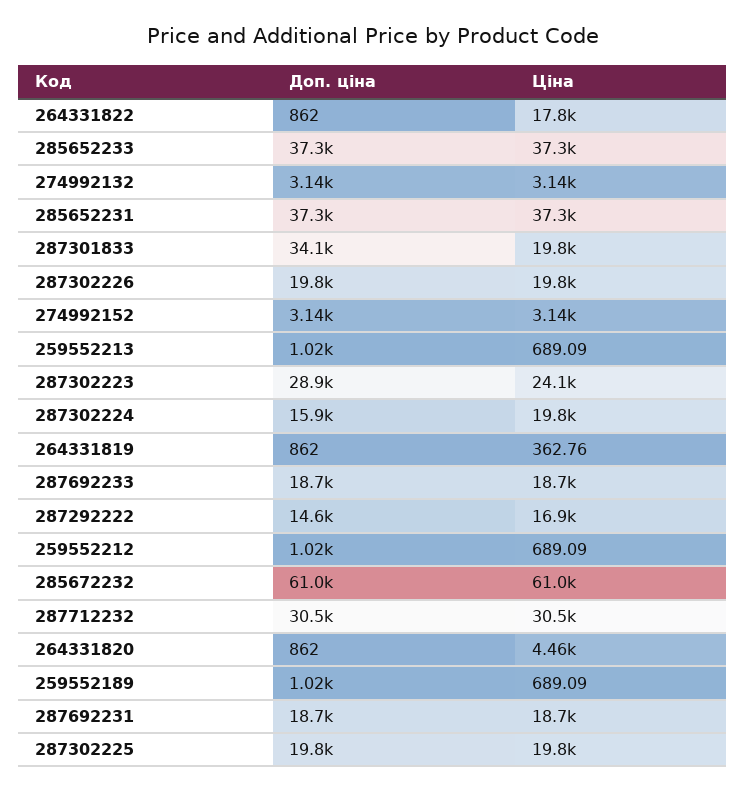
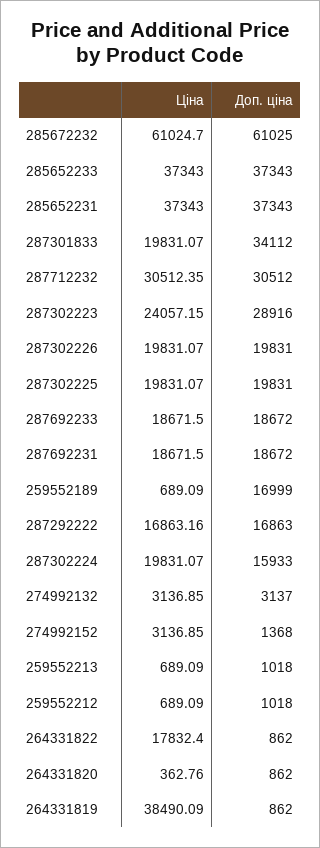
  {
    "Доп. ціна": {
      "264331822": 862,
      "285652233": 37343,
      "274992132": 3137,
      "285652231": 37343,
      "287301833": 34112,
      "287302226": 19831,
-     "274992152": 3140,
+     "274992152": 1368,
      "259552213": 1018,
      "287302223": 28916,
      "287302224": 15933,
      "264331819": 862,
      "287692233": 18672,
-     "287292222": 14600,
+     "287292222": 16863,
      "259552212": 1018,
      "285672232": 61025,
      "287712232": 30512,
      "264331820": 862,
-     "259552189": 1020,
+     "259552189": 16999,
      "287692231": 18672,
      "287302225": 19831
    },
    "Ціна": {
      "264331822": 17832.4,
      "285652233": 37343,
      "274992132": 3136.85,
      "285652231": 37343,
      "287301833": 19831.07,
      "287302226": 19831.07,
      "274992152": 3136.85,
      "259552213": 689.09,
      "287302223": 24057.15,
      "287302224": 19831.07,
-     "264331819": 362.76,
+     "264331819": 38490.09,
      "287692233": 18671.5,
      "287292222": 16863.16,
      "259552212": 689.09,
      "285672232": 61024.7,
      "287712232": 30512.35,
-     "264331820": 4460,
+     "264331820": 362.76,
      "259552189": 689.09,
      "287692231": 18671.5,
      "287302225": 19831.07
    }
  }

